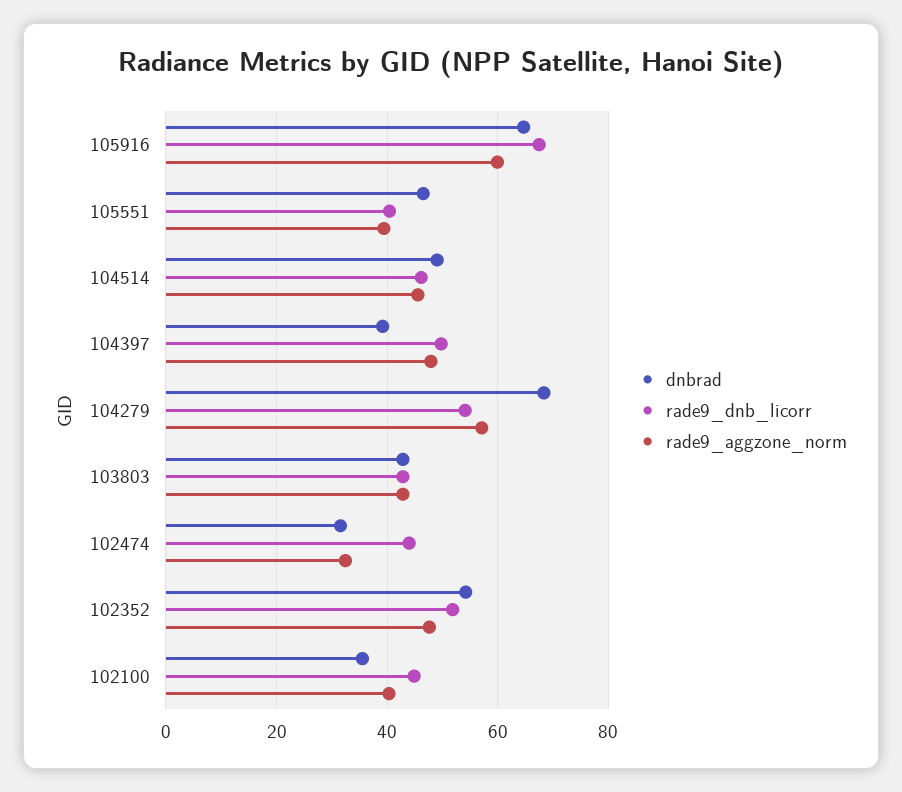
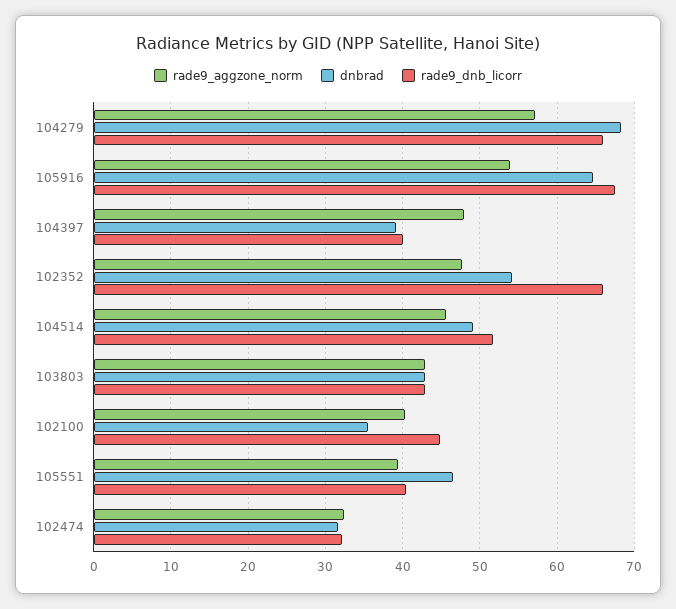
  {
    "dnbrad": {
      "105916": 65,
      "105551": 47,
      "104514": 49,
      "104397": 39,
      "104279": 68,
      "103803": 43,
      "102474": 32,
      "102352": 54,
      "102100": 36
    },
    "rade9_dnb_licorr": {
      "105916": 67,
      "105551": 40,
-     "104514": 46,
+     "104514": 52,
-     "104397": 50,
+     "104397": 40,
-     "104279": 54,
+     "104279": 66,
      "103803": 43,
-     "102474": 44,
+     "102474": 32,
-     "102352": 52,
+     "102352": 66,
      "102100": 45
    },
    "rade9_aggzone_norm": {
-     "105916": 60,
+     "105916": 54,
      "105551": 39,
      "104514": 46,
      "104397": 48,
      "104279": 57,
      "103803": 43,
      "102474": 32,
      "102352": 48,
      "102100": 40
    }
  }

